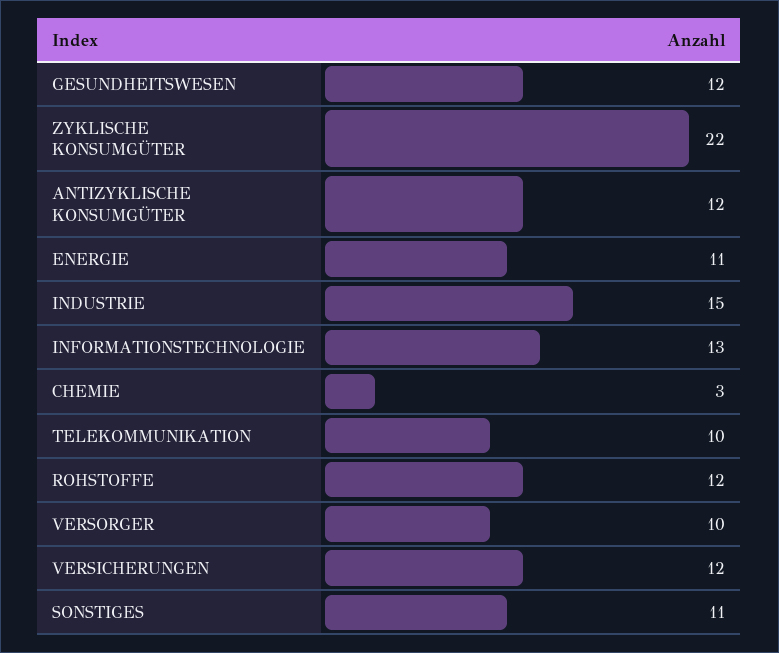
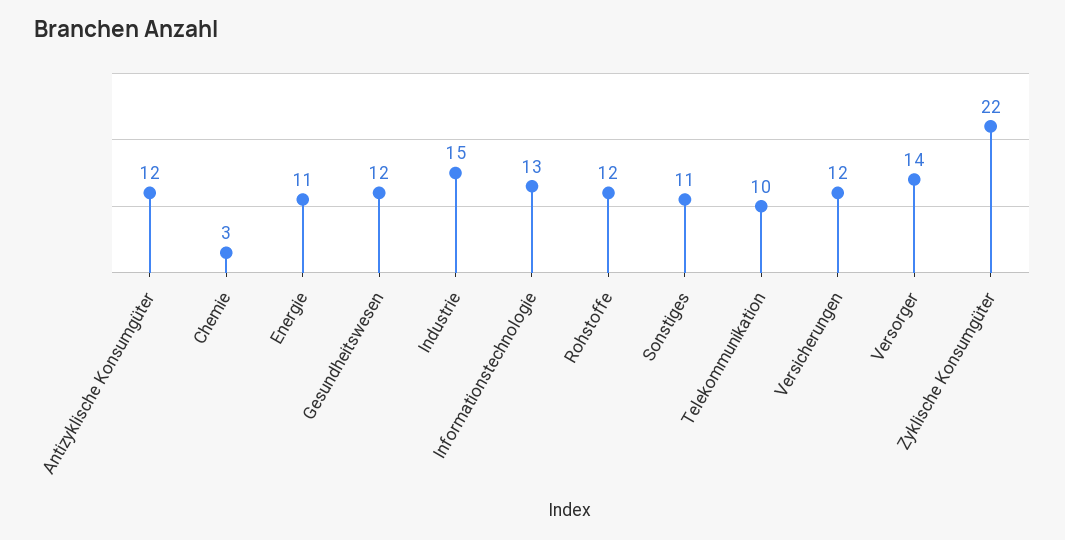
  {
    "GESUNDHEITSWESEN": 12,
    "ZYKLISCHE KONSUMGÜTER": 22,
    "ANTIZYKLISCHE KONSUMGÜTER": 12,
    "ENERGIE": 11,
    "INDUSTRIE": 15,
    "INFORMATIONSTECHNOLOGIE": 13,
    "CHEMIE": 3,
    "TELEKOMMUNIKATION": 10,
    "ROHSTOFFE": 12,
-   "VERSORGER": 10,
+   "VERSORGER": 14,
    "VERSICHERUNGEN": 12,
    "SONSTIGES": 11
  }

